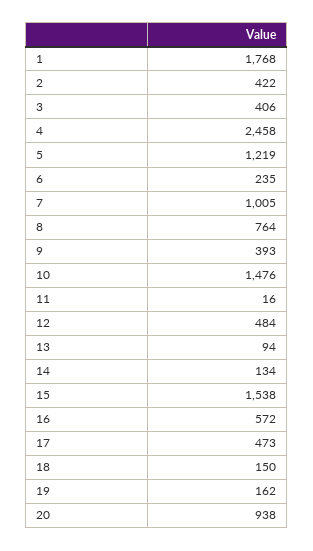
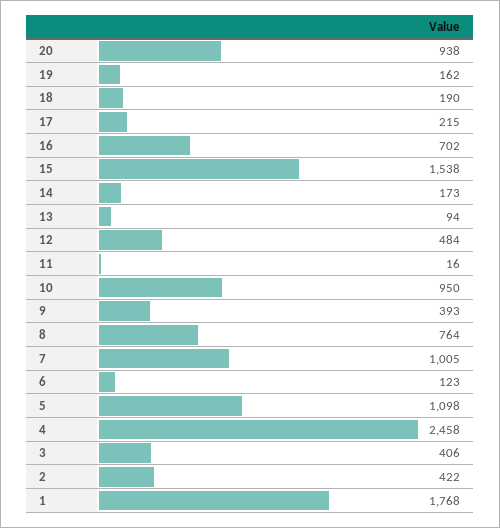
  {
    "1": 1768,
    "2": 422,
    "3": 406,
    "4": 2458,
-   "5": 1219,
+   "5": 1098,
-   "6": 235,
+   "6": 123,
    "7": 1005,
    "8": 764,
    "9": 393,
-   "10": 1476,
+   "10": 950,
    "11": 16,
    "12": 484,
    "13": 94,
-   "14": 134,
+   "14": 173,
    "15": 1538,
-   "16": 572,
+   "16": 702,
-   "17": 473,
+   "17": 215,
-   "18": 150,
+   "18": 190,
    "19": 162,
    "20": 938
  }

